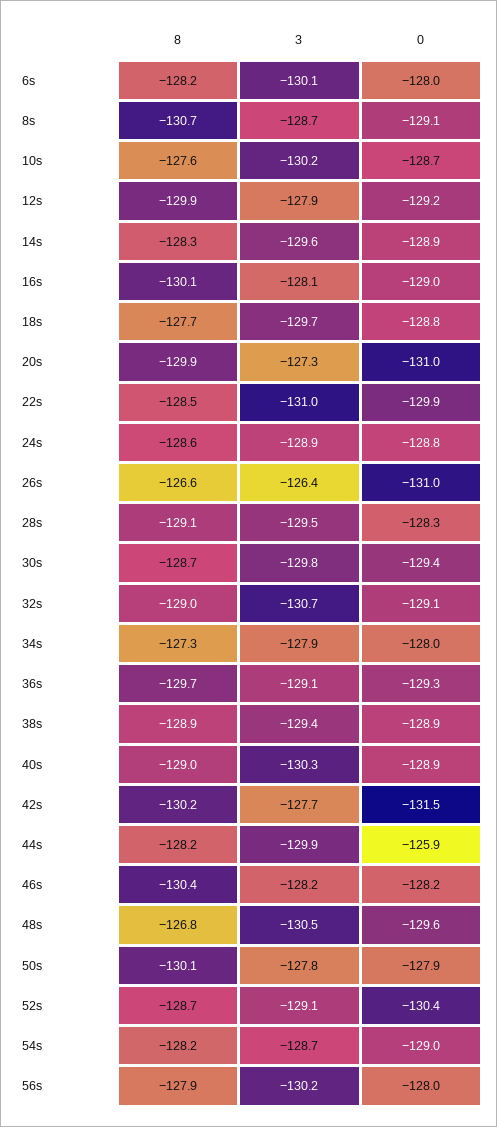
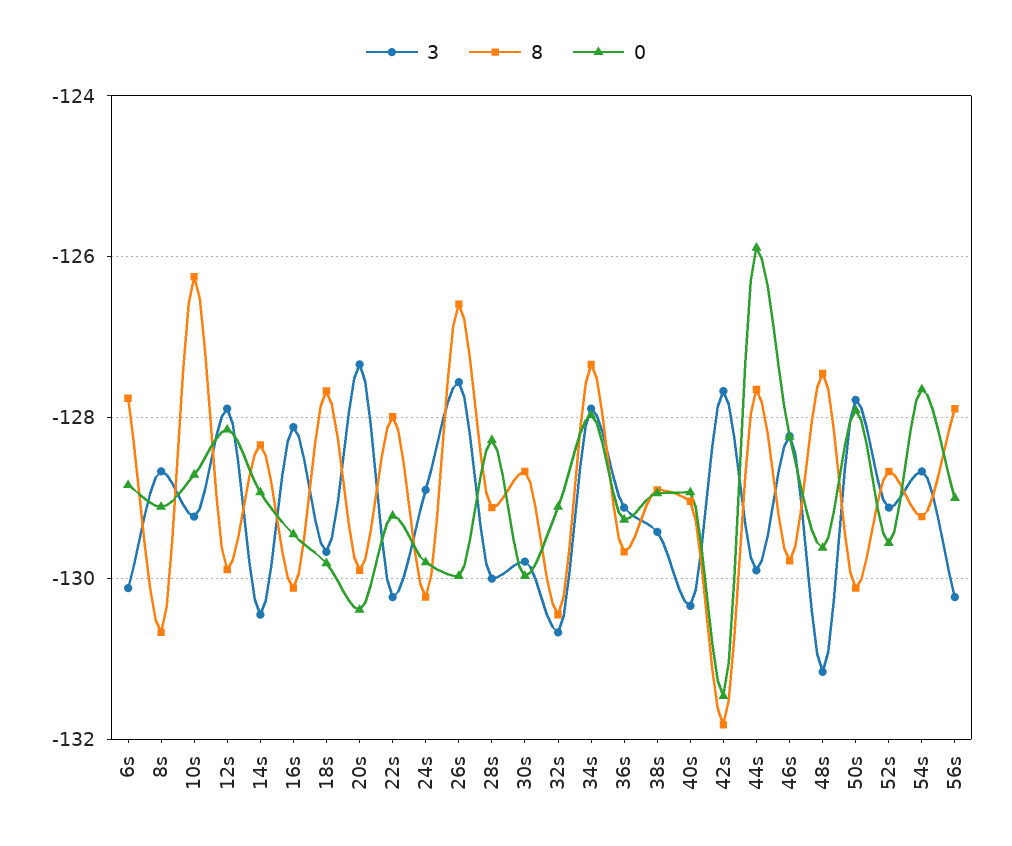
  {
    "8": {
-     "6s": -128.2,
+     "6s": -127.8,
      "8s": -130.7,
-     "10s": -127.6,
+     "10s": -126.2,
      "12s": -129.9,
      "14s": -128.3,
      "16s": -130.1,
      "18s": -127.7,
      "20s": -129.9,
-     "22s": -128.5,
+     "22s": -128,
-     "24s": -128.6,
+     "24s": -130.2,
      "26s": -126.6,
      "28s": -129.1,
      "30s": -128.7,
-     "32s": -129,
+     "32s": -130.4,
      "34s": -127.3,
      "36s": -129.7,
      "38s": -128.9,
      "40s": -129,
-     "42s": -130.2,
+     "42s": -131.8,
-     "44s": -128.2,
+     "44s": -127.6,
-     "46s": -130.4,
+     "46s": -129.8,
-     "48s": -126.8,
+     "48s": -127.4,
      "50s": -130.1,
      "52s": -128.7,
-     "54s": -128.2,
+     "54s": -129.2,
      "56s": -127.9
    },
    "3": {
      "6s": -130.1,
      "8s": -128.7,
-     "10s": -130.2,
+     "10s": -129.2,
      "12s": -127.9,
-     "14s": -129.6,
+     "14s": -130.4,
      "16s": -128.1,
      "18s": -129.7,
      "20s": -127.3,
-     "22s": -131,
+     "22s": -130.2,
      "24s": -128.9,
-     "26s": -126.4,
+     "26s": -127.6,
-     "28s": -129.5,
+     "28s": -130,
      "30s": -129.8,
      "32s": -130.7,
      "34s": -127.9,
      "36s": -129.1,
      "38s": -129.4,
      "40s": -130.3,
      "42s": -127.7,
      "44s": -129.9,
      "46s": -128.2,
-     "48s": -130.5,
+     "48s": -131.2,
      "50s": -127.8,
      "52s": -129.1,
      "54s": -128.7,
      "56s": -130.2
    },
    "0": {
-     "6s": -128,
+     "6s": -128.8,
      "8s": -129.1,
      "10s": -128.7,
-     "12s": -129.2,
+     "12s": -128.2,
      "14s": -128.9,
-     "16s": -129,
+     "16s": -129.4,
-     "18s": -128.8,
+     "18s": -129.8,
-     "20s": -131,
+     "20s": -130.4,
-     "22s": -129.9,
+     "22s": -129.2,
-     "24s": -128.8,
+     "24s": -129.8,
-     "26s": -131,
+     "26s": -130,
      "28s": -128.3,
-     "30s": -129.4,
+     "30s": -130,
      "32s": -129.1,
      "34s": -128,
      "36s": -129.3,
      "38s": -128.9,
      "40s": -128.9,
      "42s": -131.5,
      "44s": -125.9,
      "46s": -128.2,
      "48s": -129.6,
      "50s": -127.9,
-     "52s": -130.4,
+     "52s": -129.6,
-     "54s": -129,
+     "54s": -127.6,
-     "56s": -128
+     "56s": -129
    }
  }

